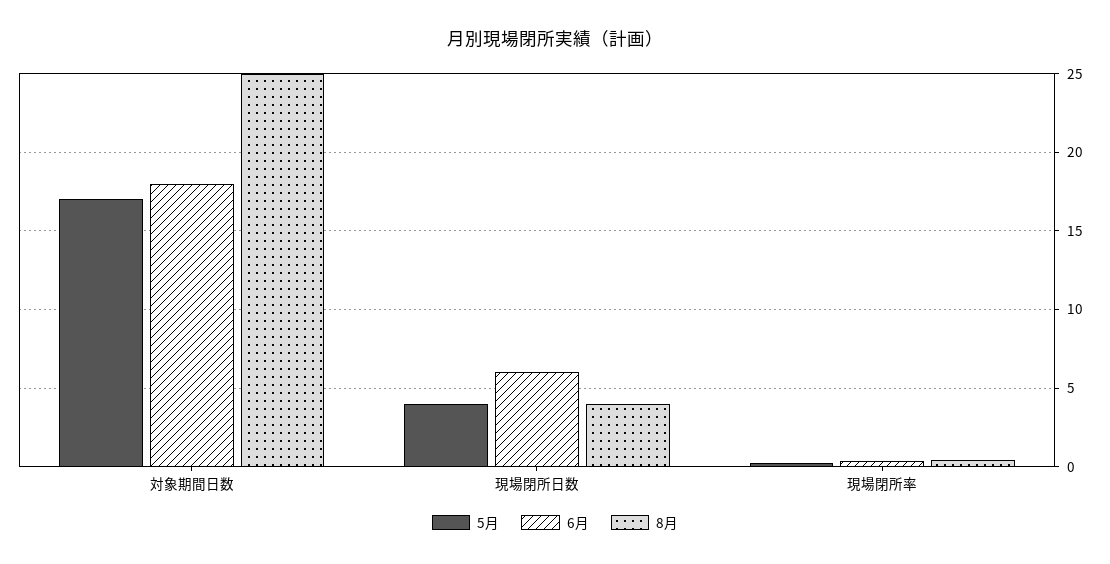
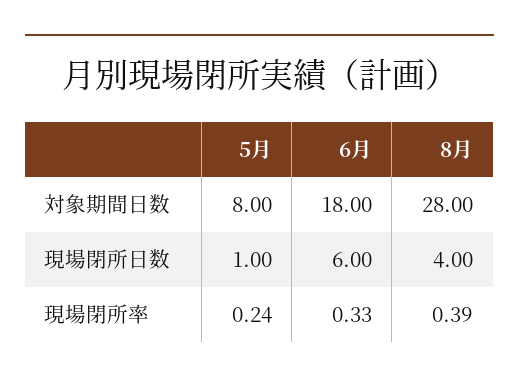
  {
    "5月": {
-     "対象期間日数": 17,
+     "対象期間日数": 8,
-     "現場閉所日数": 4,
+     "現場閉所日数": 1,
      "現場閉所率": 0.24
    },
    "6月": {
      "対象期間日数": 18,
      "現場閉所日数": 6,
      "現場閉所率": 0.33
    },
    "8月": {
-     "対象期間日数": 25,
+     "対象期間日数": 28,
      "現場閉所日数": 4,
      "現場閉所率": 0.39
    }
  }

